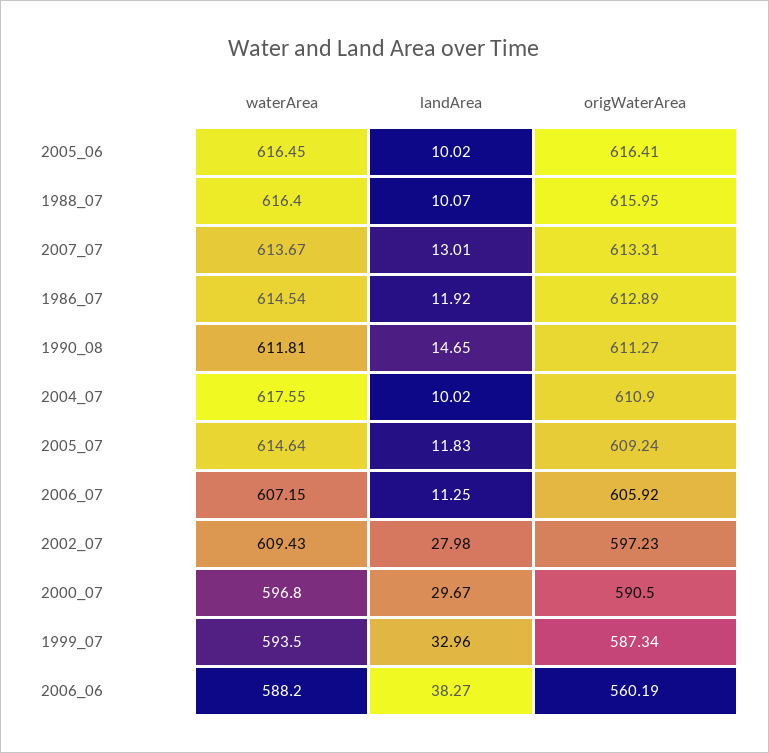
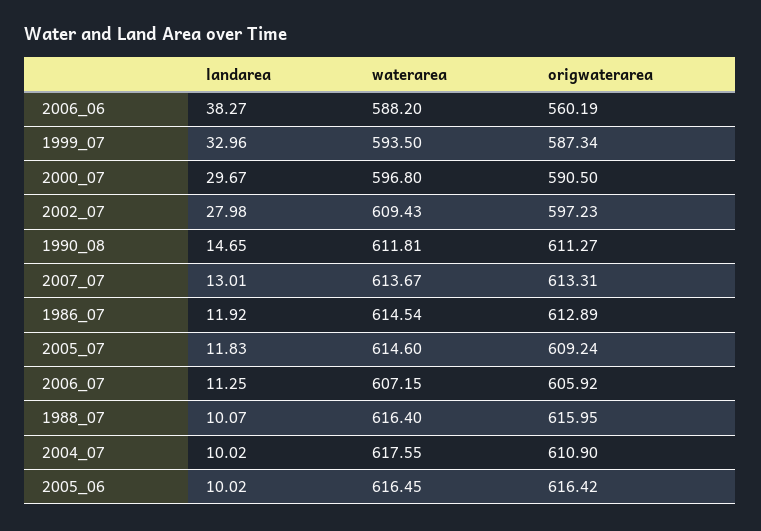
  {
    "waterArea": {
      "2005_06": 616.45,
      "1988_07": 616.4,
      "2007_07": 613.67,
      "1986_07": 614.54,
      "1990_08": 611.81,
      "2004_07": 617.55,
-     "2005_07": 614.64,
+     "2005_07": 614.6,
      "2006_07": 607.15,
      "2002_07": 609.43,
      "2000_07": 596.8,
      "1999_07": 593.5,
      "2006_06": 588.2
    },
    "landArea": {
      "2005_06": 10.02,
      "1988_07": 10.07,
      "2007_07": 13.01,
      "1986_07": 11.92,
      "1990_08": 14.65,
      "2004_07": 10.02,
      "2005_07": 11.83,
      "2006_07": 11.25,
      "2002_07": 27.98,
      "2000_07": 29.67,
      "1999_07": 32.96,
      "2006_06": 38.27
    },
    "origWaterArea": {
-     "2005_06": 616.41,
+     "2005_06": 616.42,
      "1988_07": 615.95,
      "2007_07": 613.31,
      "1986_07": 612.89,
      "1990_08": 611.27,
      "2004_07": 610.9,
      "2005_07": 609.24,
      "2006_07": 605.92,
      "2002_07": 597.23,
      "2000_07": 590.5,
      "1999_07": 587.34,
      "2006_06": 560.19
    }
  }

